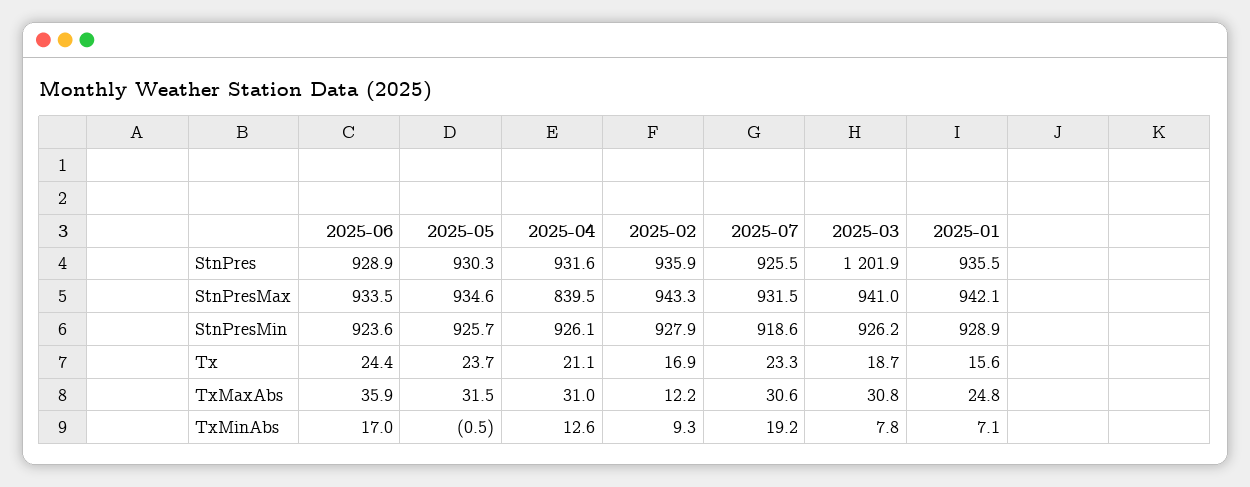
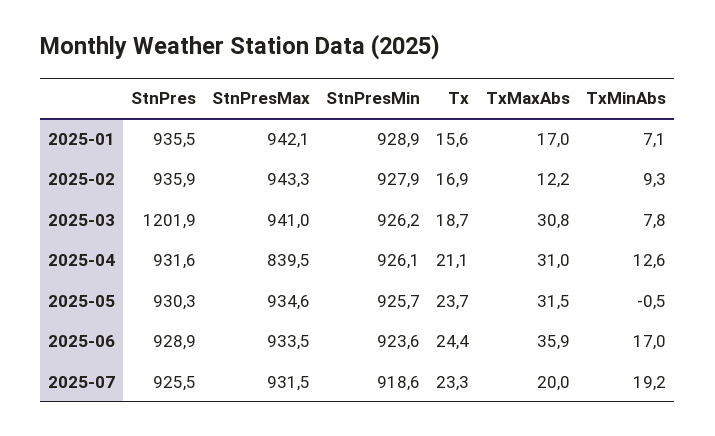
  {
    "2025-06": {
      "StnPres": 928.9,
      "StnPresMax": 933.5,
      "StnPresMin": 923.6,
      "Tx": 24.4,
      "TxMaxAbs": 35.9,
      "TxMinAbs": 17
    },
    "2025-05": {
      "StnPres": 930.3,
      "StnPresMax": 934.6,
      "StnPresMin": 925.7,
      "Tx": 23.7,
      "TxMaxAbs": 31.5,
      "TxMinAbs": -0.5
    },
    "2025-04": {
      "StnPres": 931.6,
      "StnPresMax": 839.5,
      "StnPresMin": 926.1,
      "Tx": 21.1,
      "TxMaxAbs": 31,
      "TxMinAbs": 12.6
    },
    "2025-02": {
      "StnPres": 935.9,
      "StnPresMax": 943.3,
      "StnPresMin": 927.9,
      "Tx": 16.9,
      "TxMaxAbs": 12.2,
      "TxMinAbs": 9.3
    },
    "2025-07": {
      "StnPres": 925.5,
      "StnPresMax": 931.5,
      "StnPresMin": 918.6,
      "Tx": 23.3,
-     "TxMaxAbs": 30.6,
+     "TxMaxAbs": 20,
      "TxMinAbs": 19.2
    },
    "2025-03": {
      "StnPres": 1201.9,
      "StnPresMax": 941,
      "StnPresMin": 926.2,
      "Tx": 18.7,
      "TxMaxAbs": 30.8,
      "TxMinAbs": 7.8
    },
    "2025-01": {
      "StnPres": 935.5,
      "StnPresMax": 942.1,
      "StnPresMin": 928.9,
      "Tx": 15.6,
-     "TxMaxAbs": 24.8,
+     "TxMaxAbs": 17,
      "TxMinAbs": 7.1
    }
  }

